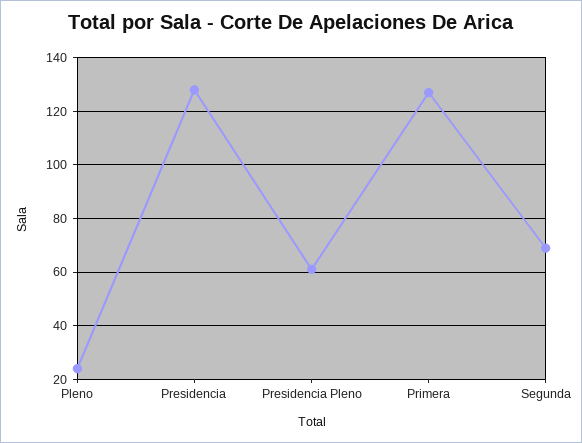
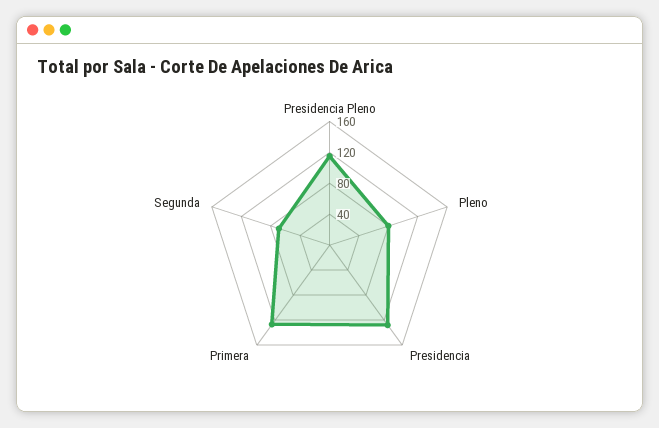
  {
-   "Pleno": 25,
+   "Pleno": 80,
    "Presidencia": 130,
-   "Presidencia Pleno": 60,
+   "Presidencia Pleno": 120,
    "Primera": 125,
    "Segunda": 70
  }

